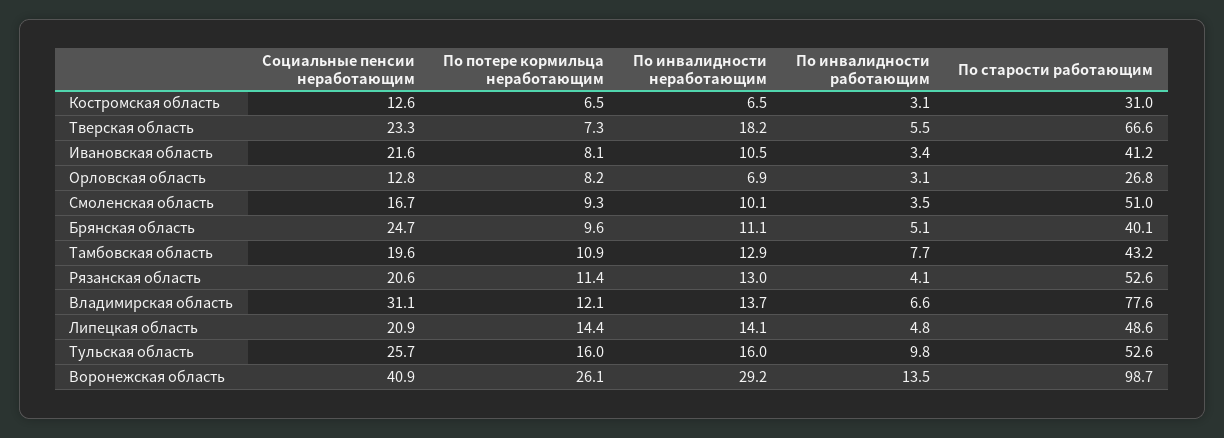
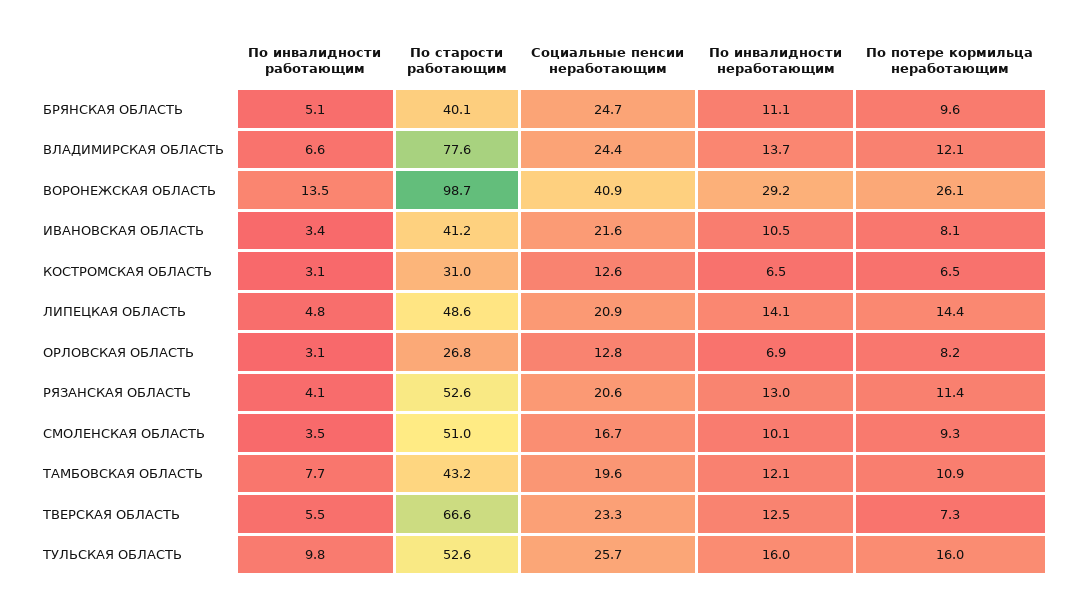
  {
    "Социальные пенсии неработающим": {
      "Костромская область": 12.6,
      "Тверская область": 23.3,
      "Ивановская область": 21.6,
      "Орловская область": 12.8,
      "Смоленская область": 16.7,
      "Брянская область": 24.7,
      "Тамбовская область": 19.6,
      "Рязанская область": 20.6,
-     "Владимирская область": 31.1,
+     "Владимирская область": 24.4,
      "Липецкая область": 20.9,
      "Тульская область": 25.7,
      "Воронежская область": 40.9
    },
    "По потере кормильца неработающим": {
      "Костромская область": 6.5,
      "Тверская область": 7.3,
      "Ивановская область": 8.1,
      "Орловская область": 8.2,
      "Смоленская область": 9.3,
      "Брянская область": 9.6,
      "Тамбовская область": 10.9,
      "Рязанская область": 11.4,
      "Владимирская область": 12.1,
      "Липецкая область": 14.4,
      "Тульская область": 16,
      "Воронежская область": 26.1
    },
    "По инвалидности неработающим": {
      "Костромская область": 6.5,
-     "Тверская область": 18.2,
+     "Тверская область": 12.5,
      "Ивановская область": 10.5,
      "Орловская область": 6.9,
      "Смоленская область": 10.1,
      "Брянская область": 11.1,
-     "Тамбовская область": 12.9,
+     "Тамбовская область": 12.1,
      "Рязанская область": 13,
      "Владимирская область": 13.7,
      "Липецкая область": 14.1,
      "Тульская область": 16,
      "Воронежская область": 29.2
    },
    "По инвалидности работающим": {
      "Костромская область": 3.1,
      "Тверская область": 5.5,
      "Ивановская область": 3.4,
      "Орловская область": 3.1,
      "Смоленская область": 3.5,
      "Брянская область": 5.1,
      "Тамбовская область": 7.7,
      "Рязанская область": 4.1,
      "Владимирская область": 6.6,
      "Липецкая область": 4.8,
      "Тульская область": 9.8,
      "Воронежская область": 13.5
    },
    "По старости работающим": {
      "Костромская область": 31,
      "Тверская область": 66.6,
      "Ивановская область": 41.2,
      "Орловская область": 26.8,
      "Смоленская область": 51,
      "Брянская область": 40.1,
      "Тамбовская область": 43.2,
      "Рязанская область": 52.6,
      "Владимирская область": 77.6,
      "Липецкая область": 48.6,
      "Тульская область": 52.6,
      "Воронежская область": 98.7
    }
  }

